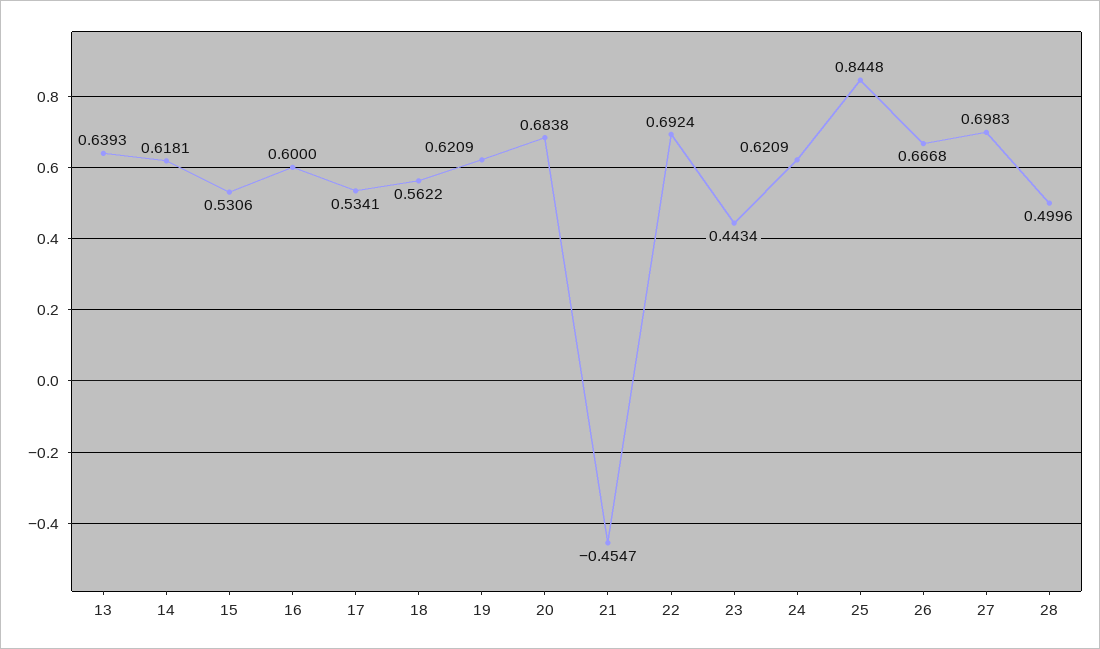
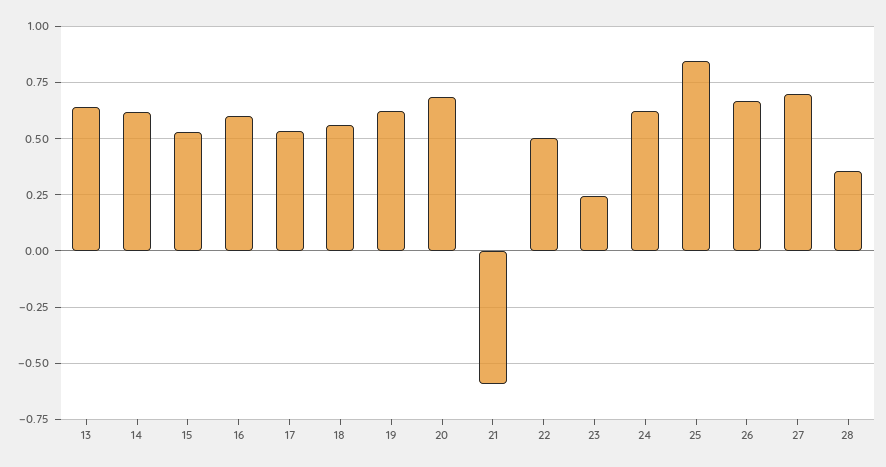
  {
    "13": 0.6393,
    "14": 0.6181,
    "15": 0.5306,
    "16": 0.6,
    "17": 0.5341,
    "18": 0.5622,
    "19": 0.6209,
    "20": 0.6838,
-   "21": -0.4547,
+   "21": -0.6,
-   "22": 0.6924,
+   "22": 0.5,
-   "23": 0.4434,
+   "23": 0.25,
    "24": 0.6209,
    "25": 0.8448,
    "26": 0.6668,
    "27": 0.6983,
-   "28": 0.4996
+   "28": 0.35
  }

